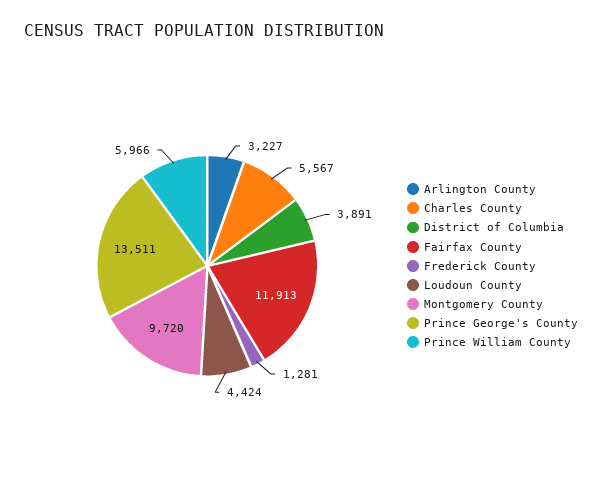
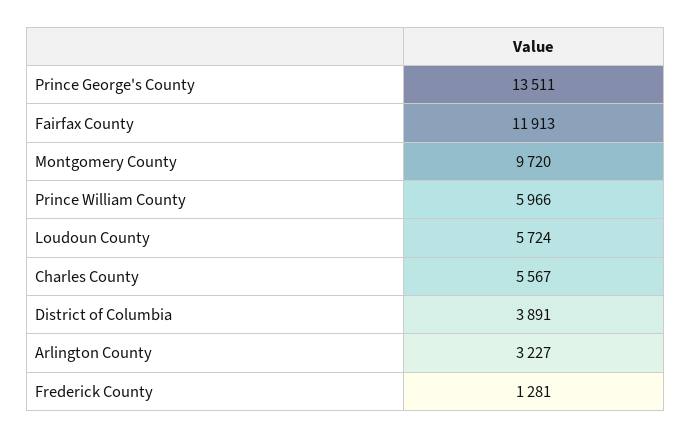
  {
    "Arlington County": 3227,
    "Charles County": 5567,
    "District of Columbia": 3891,
    "Fairfax County": 11913,
    "Frederick County": 1281,
-   "Loudoun County": 4424,
+   "Loudoun County": 5724,
    "Montgomery County": 9720,
    "Prince George's County": 13511,
    "Prince William County": 5966
  }

